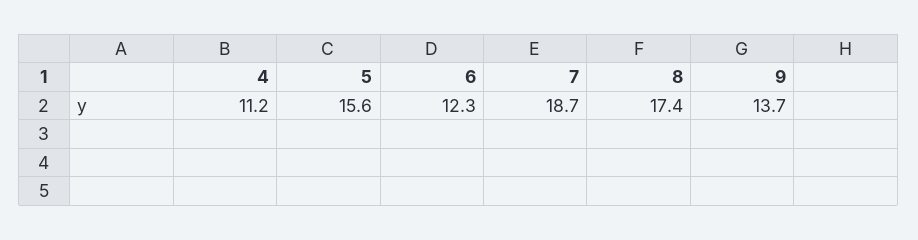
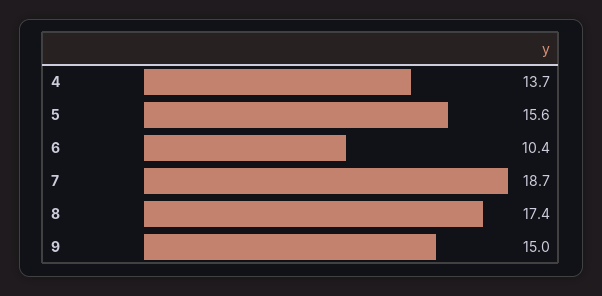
  {
-   "4": 11.2,
+   "4": 13.7,
    "5": 15.6,
-   "6": 12.3,
+   "6": 10.4,
    "7": 18.7,
    "8": 17.4,
-   "9": 13.7
+   "9": 15
  }

